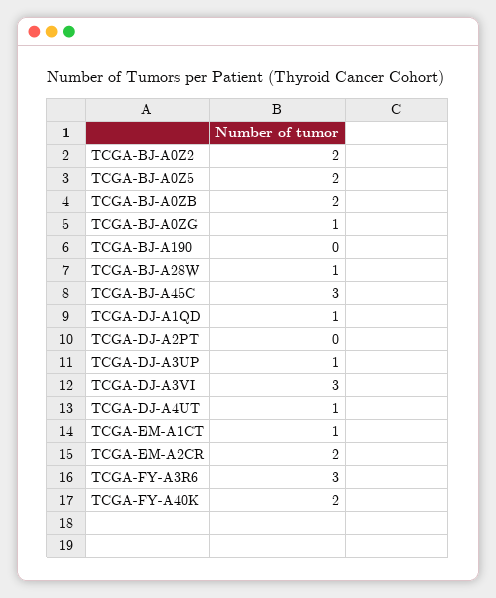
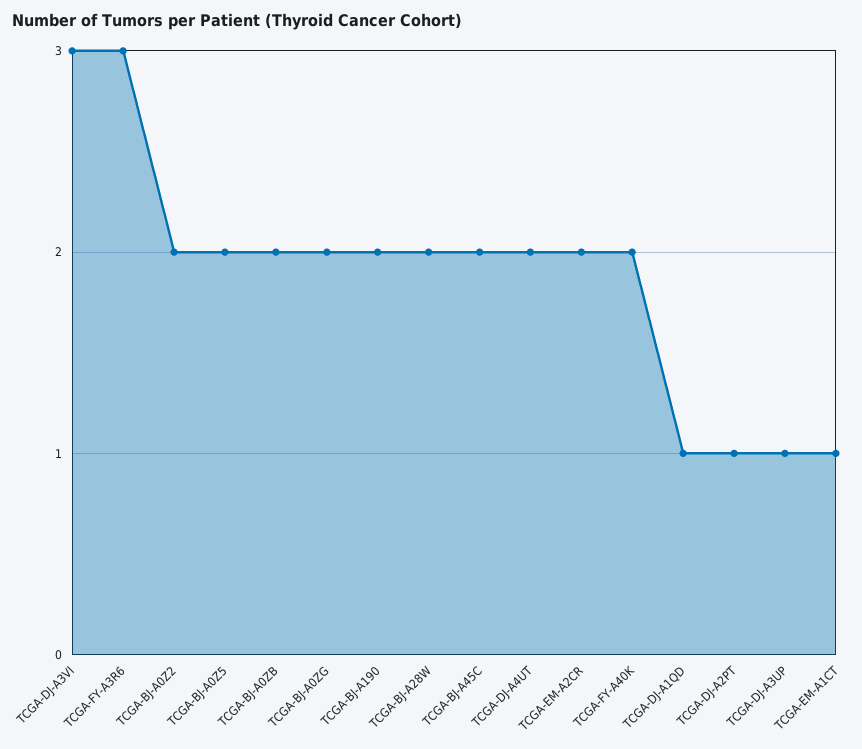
  {
    "TCGA-BJ-A0Z2": 2,
    "TCGA-BJ-A0Z5": 2,
    "TCGA-BJ-A0ZB": 2,
-   "TCGA-BJ-A0ZG": 1,
+   "TCGA-BJ-A0ZG": 2,
-   "TCGA-BJ-A190": 0,
+   "TCGA-BJ-A190": 2,
-   "TCGA-BJ-A28W": 1,
+   "TCGA-BJ-A28W": 2,
-   "TCGA-BJ-A45C": 3,
+   "TCGA-BJ-A45C": 2,
    "TCGA-DJ-A1QD": 1,
-   "TCGA-DJ-A2PT": 0,
+   "TCGA-DJ-A2PT": 1,
    "TCGA-DJ-A3UP": 1,
    "TCGA-DJ-A3VI": 3,
-   "TCGA-DJ-A4UT": 1,
+   "TCGA-DJ-A4UT": 2,
    "TCGA-EM-A1CT": 1,
    "TCGA-EM-A2CR": 2,
    "TCGA-FY-A3R6": 3,
    "TCGA-FY-A40K": 2
  }

